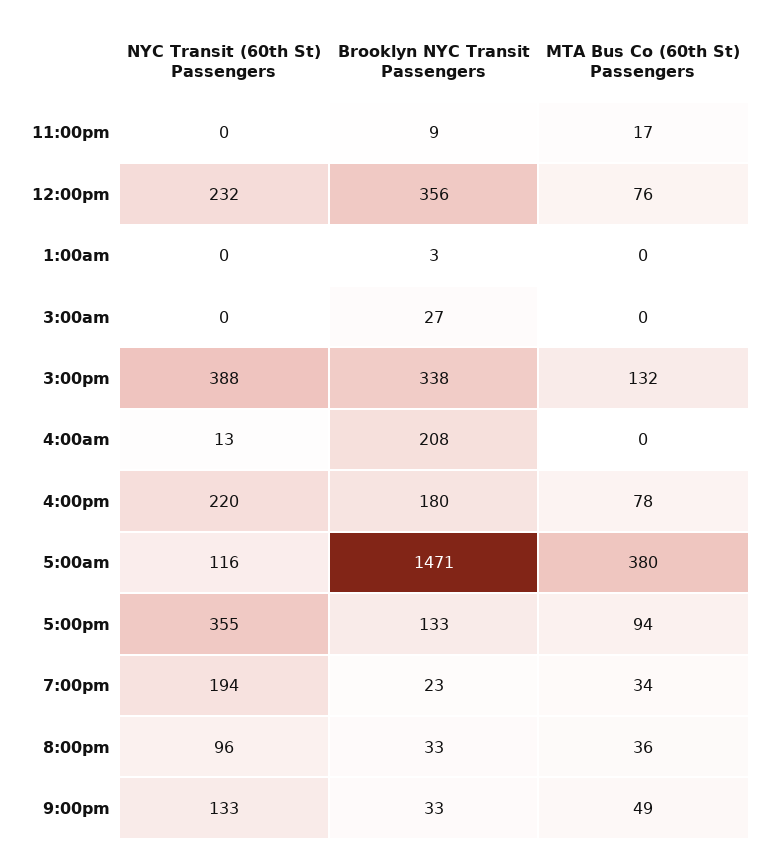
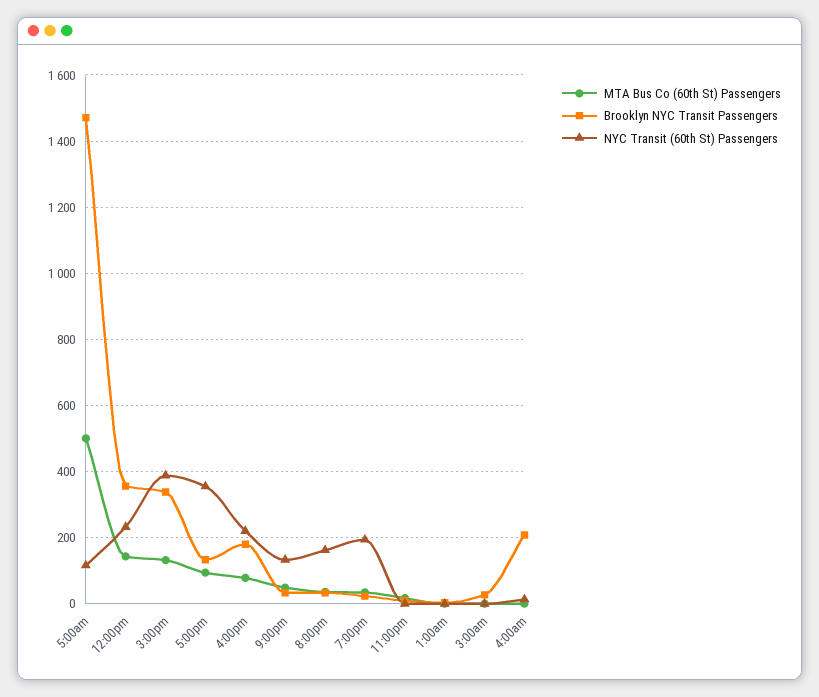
  {
    "NYC Transit (60th St) Passengers": {
      "11:00pm": 0,
      "12:00pm": 232,
      "1:00am": 0,
      "3:00am": 0,
      "3:00pm": 388,
      "4:00am": 13,
      "4:00pm": 220,
      "5:00am": 116,
      "5:00pm": 355,
      "7:00pm": 194,
-     "8:00pm": 96,
+     "8:00pm": 160,
      "9:00pm": 133
    },
    "Brooklyn NYC Transit Passengers": {
      "11:00pm": 9,
      "12:00pm": 356,
      "1:00am": 3,
      "3:00am": 27,
      "3:00pm": 338,
      "4:00am": 208,
      "4:00pm": 180,
      "5:00am": 1471,
      "5:00pm": 133,
      "7:00pm": 23,
      "8:00pm": 33,
      "9:00pm": 33
    },
    "MTA Bus Co (60th St) Passengers": {
      "11:00pm": 17,
-     "12:00pm": 76,
+     "12:00pm": 140,
      "1:00am": 0,
      "3:00am": 0,
      "3:00pm": 132,
      "4:00am": 0,
      "4:00pm": 78,
-     "5:00am": 380,
+     "5:00am": 500,
      "5:00pm": 94,
      "7:00pm": 34,
      "8:00pm": 36,
      "9:00pm": 49
    }
  }

